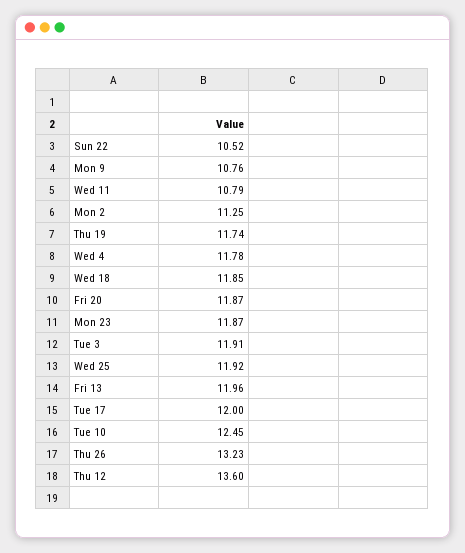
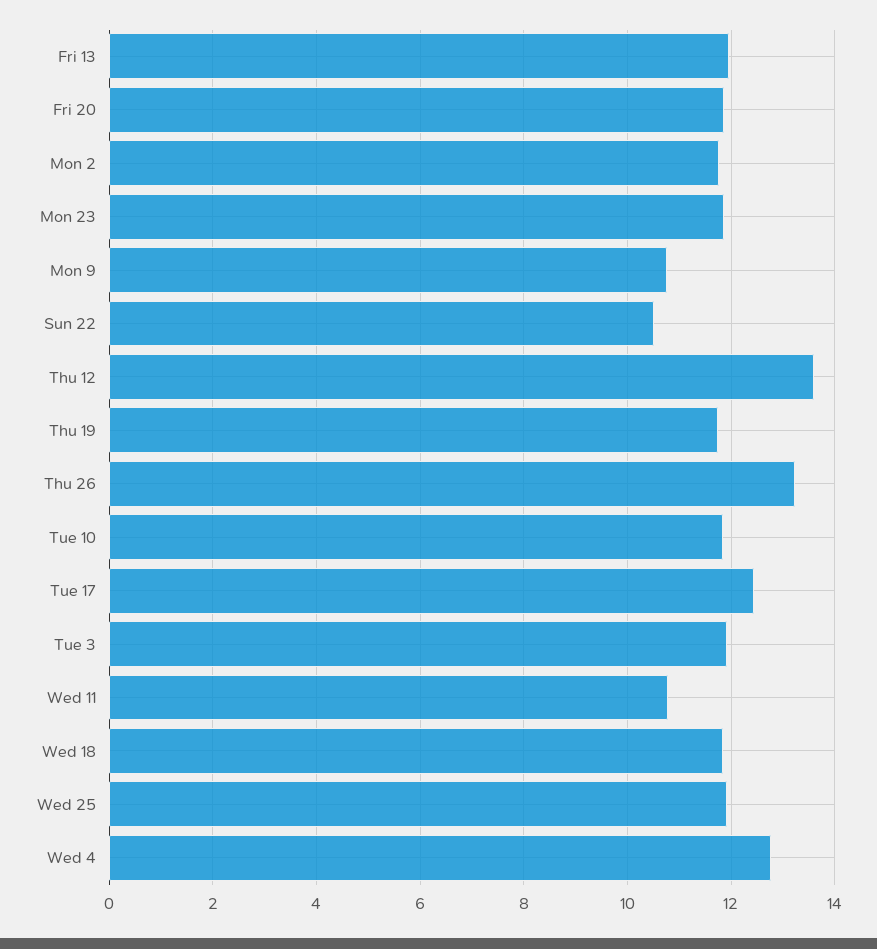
  {
    "Sun 22": 10.52,
    "Mon 9": 10.76,
    "Wed 11": 10.79,
-   "Mon 2": 11.25,
+   "Mon 2": 11.8,
    "Thu 19": 11.74,
-   "Wed 4": 11.78,
+   "Wed 4": 12.8,
    "Wed 18": 11.85,
    "Fri 20": 11.87,
    "Mon 23": 11.87,
    "Tue 3": 11.91,
    "Wed 25": 11.92,
    "Fri 13": 11.96,
-   "Tue 17": 12,
+   "Tue 17": 12.4,
-   "Tue 10": 12.45,
+   "Tue 10": 11.8,
    "Thu 26": 13.23,
    "Thu 12": 13.6
  }

